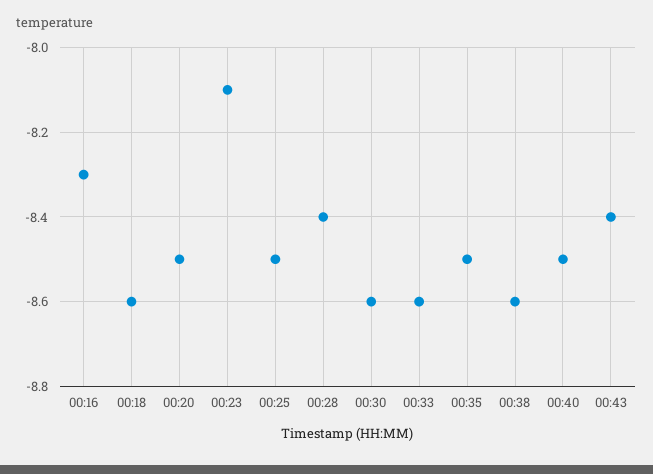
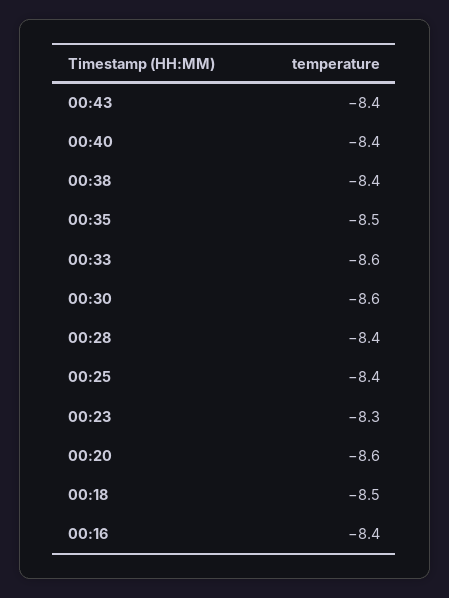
  {
-   "00:16": -8.3,
+   "00:16": -8.4,
-   "00:18": -8.6,
+   "00:18": -8.5,
-   "00:20": -8.5,
+   "00:20": -8.6,
-   "00:23": -8.1,
+   "00:23": -8.3,
-   "00:25": -8.5,
+   "00:25": -8.4,
    "00:28": -8.4,
    "00:30": -8.6,
    "00:33": -8.6,
    "00:35": -8.5,
-   "00:38": -8.6,
+   "00:38": -8.4,
-   "00:40": -8.5,
+   "00:40": -8.4,
    "00:43": -8.4
  }

